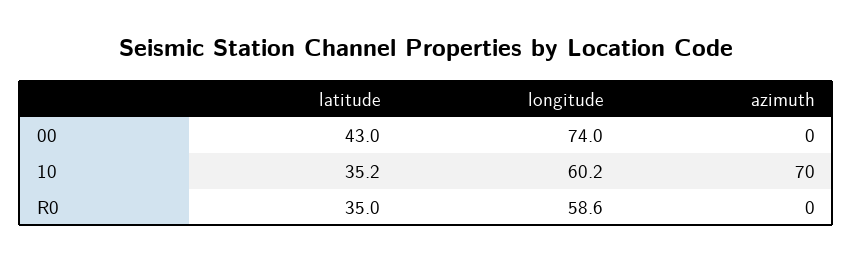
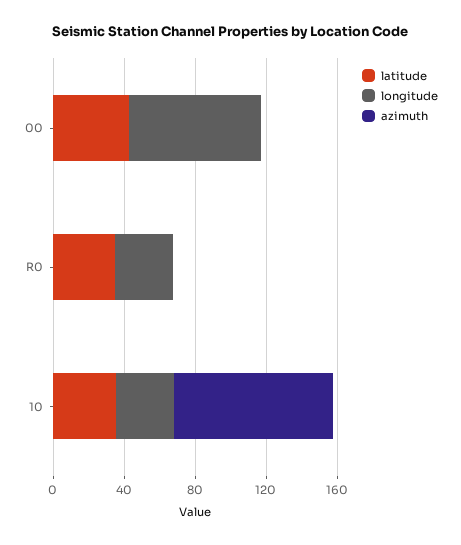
  {
    "latitude": {
      "00": 43,
      "10": 35.2,
      "R0": 35
    },
    "longitude": {
      "00": 74,
-     "10": 60.2,
+     "10": 30,
-     "R0": 58.6
+     "R0": 30
    },
    "azimuth": {
      "00": 0,
-     "10": 70,
+     "10": 90,
      "R0": 0
    }
  }

